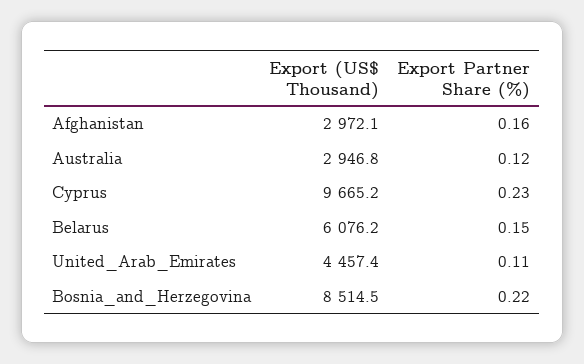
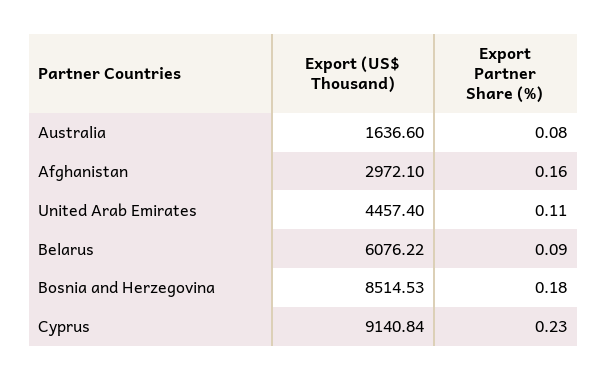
  {
    "Export (US$ Thousand)": {
      "Afghanistan": 2972.1,
-     "Australia": 2946.8,
+     "Australia": 1636.6,
-     "Cyprus": 9665.2,
+     "Cyprus": 9140.84,
      "Belarus": 6076.22,
      "United_Arab_Emirates": 4457.4,
      "Bosnia_and_Herzegovina": 8514.53
    },
    "Export Partner Share (%)": {
      "Afghanistan": 0.16,
-     "Australia": 0.12,
+     "Australia": 0.08,
      "Cyprus": 0.23,
-     "Belarus": 0.15,
+     "Belarus": 0.09,
      "United_Arab_Emirates": 0.11,
-     "Bosnia_and_Herzegovina": 0.22
+     "Bosnia_and_Herzegovina": 0.18
    }
  }

